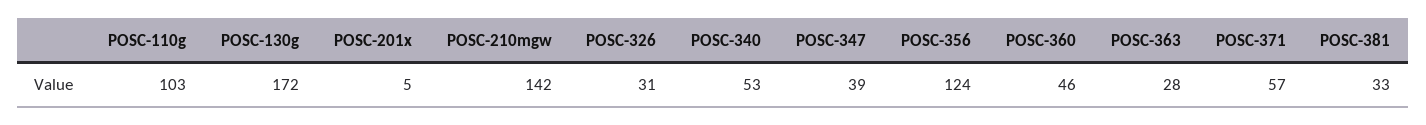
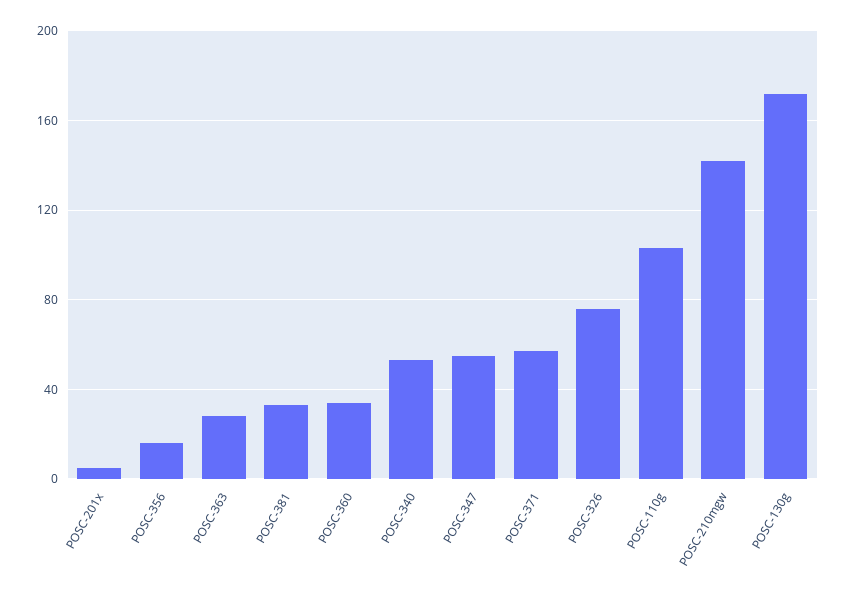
  {
    "POSC-110g": 103,
    "POSC-130g": 172,
    "POSC-201x": 5,
    "POSC-210mgw": 142,
-   "POSC-326": 31,
+   "POSC-326": 75,
    "POSC-340": 53,
-   "POSC-347": 39,
+   "POSC-347": 55,
-   "POSC-356": 124,
+   "POSC-356": 15,
-   "POSC-360": 46,
+   "POSC-360": 35,
    "POSC-363": 28,
    "POSC-371": 57,
    "POSC-381": 33
  }

